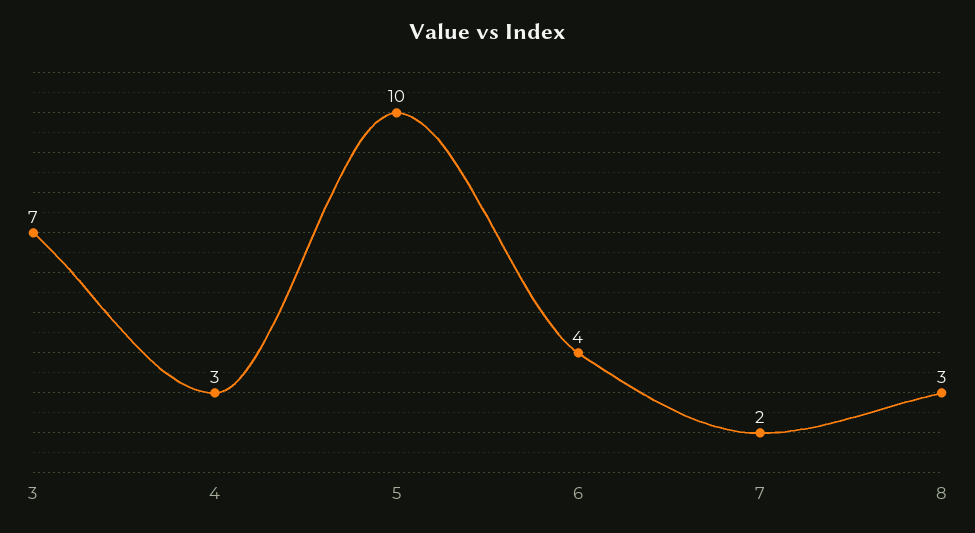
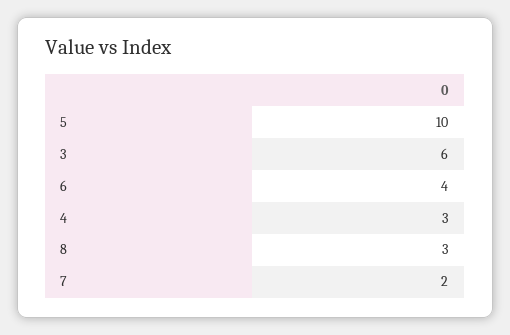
  {
-   "3": 7,
+   "3": 6,
    "4": 3,
    "5": 10,
    "6": 4,
    "7": 2,
    "8": 3
  }

